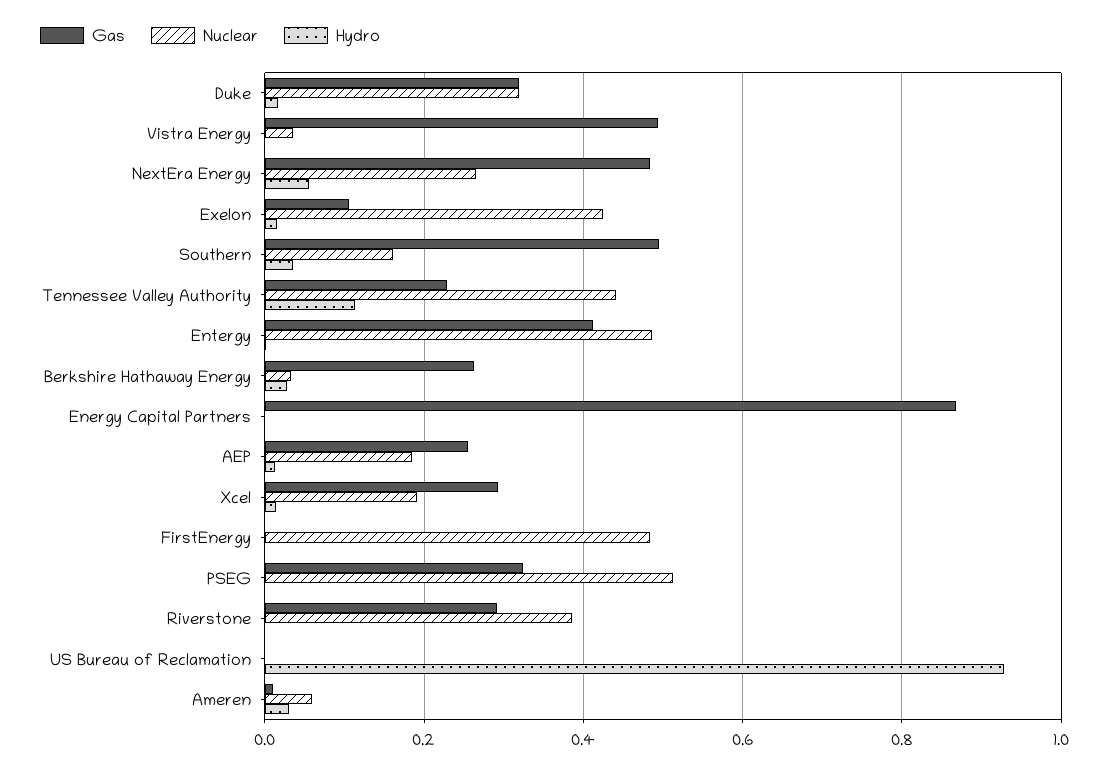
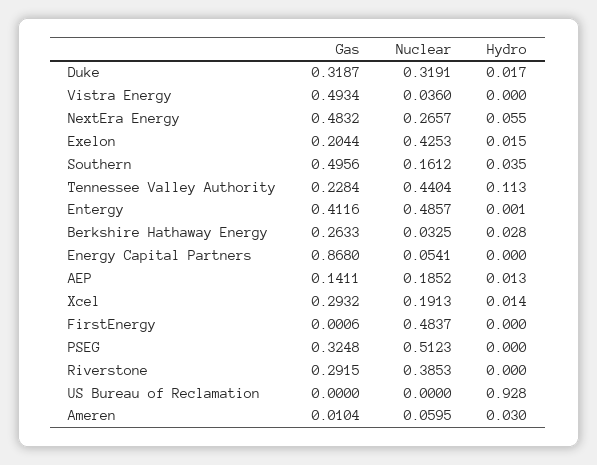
  {
    "Gas": {
      "Duke": 0.3187,
      "Vistra Energy": 0.4934,
      "NextEra Energy": 0.4832,
-     "Exelon": 0.1,
+     "Exelon": 0.2044,
      "Southern": 0.4956,
      "Tennessee Valley Authority": 0.2284,
      "Entergy": 0.4116,
      "Berkshire Hathaway Energy": 0.2633,
      "Energy Capital Partners": 0.868,
-     "AEP": 0.26,
+     "AEP": 0.1411,
      "Xcel": 0.2932,
      "FirstEnergy": 0.0006,
      "PSEG": 0.3248,
      "Riverstone": 0.2915,
      "US Bureau of Reclamation": 0,
      "Ameren": 0.0104
    },
    "Nuclear": {
      "Duke": 0.3191,
      "Vistra Energy": 0.036,
      "NextEra Energy": 0.2657,
      "Exelon": 0.4253,
      "Southern": 0.1612,
      "Tennessee Valley Authority": 0.4404,
      "Entergy": 0.4857,
      "Berkshire Hathaway Energy": 0.0325,
-     "Energy Capital Partners": 0,
+     "Energy Capital Partners": 0.0541,
      "AEP": 0.1852,
      "Xcel": 0.1913,
      "FirstEnergy": 0.4837,
      "PSEG": 0.5123,
      "Riverstone": 0.3853,
      "US Bureau of Reclamation": 0,
      "Ameren": 0.0595
    },
    "Hydro": {
      "Duke": 0.017,
      "Vistra Energy": 0,
      "NextEra Energy": 0.055,
      "Exelon": 0.015,
      "Southern": 0.035,
      "Tennessee Valley Authority": 0.113,
      "Entergy": 0.001,
      "Berkshire Hathaway Energy": 0.028,
      "Energy Capital Partners": 0,
      "AEP": 0.013,
      "Xcel": 0.014,
      "FirstEnergy": 0,
      "PSEG": 0,
      "Riverstone": 0,
      "US Bureau of Reclamation": 0.928,
      "Ameren": 0.03
    }
  }

